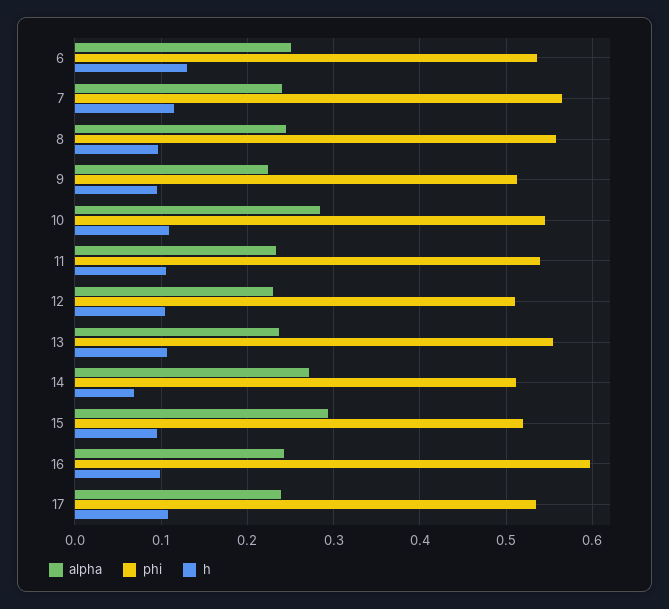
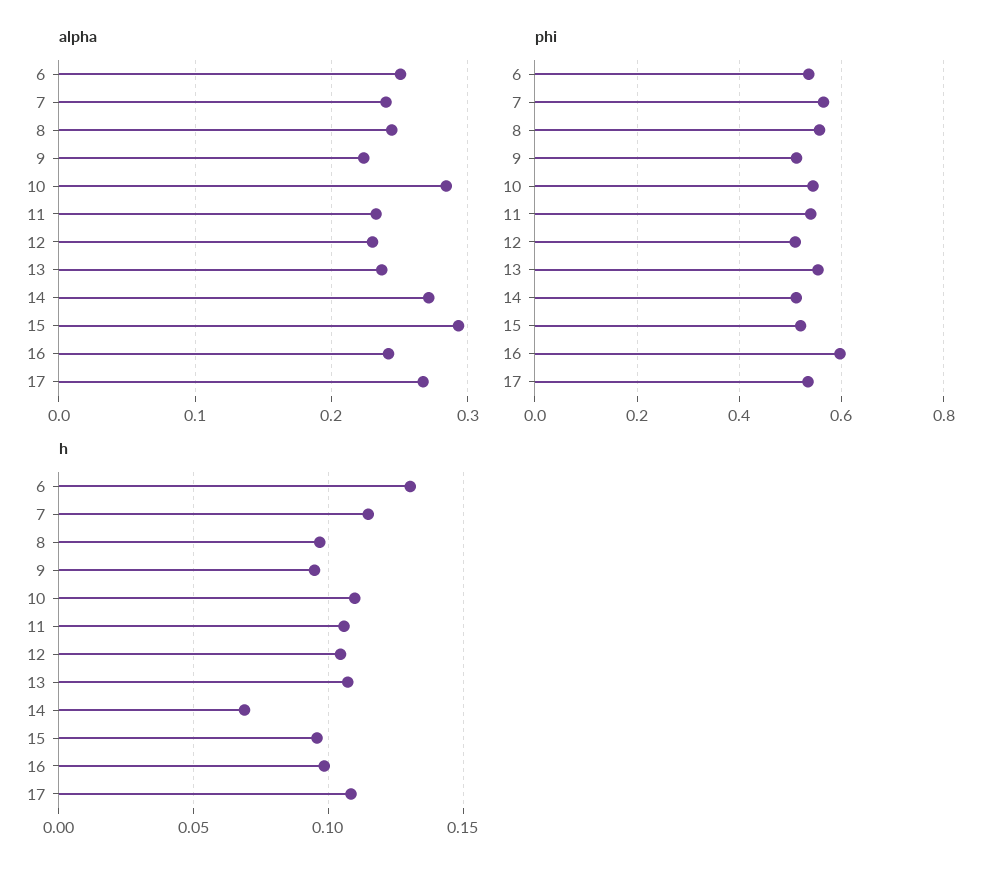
  {
    "alpha": {
      "6": 0.25,
      "7": 0.24,
      "8": 0.24,
      "9": 0.22,
      "10": 0.28,
      "11": 0.23,
      "12": 0.23,
      "13": 0.24,
      "14": 0.27,
      "15": 0.29,
      "16": 0.24,
-     "17": 0.24
+     "17": 0.27
    },
    "phi": {
      "6": 0.54,
      "7": 0.56,
      "8": 0.56,
      "9": 0.51,
      "10": 0.54,
      "11": 0.54,
      "12": 0.51,
      "13": 0.55,
      "14": 0.51,
      "15": 0.52,
      "16": 0.6,
      "17": 0.53
    },
    "h": {
      "6": 0.13,
      "7": 0.115,
      "8": 0.095,
      "9": 0.095,
      "10": 0.11,
      "11": 0.105,
      "12": 0.105,
      "13": 0.105,
      "14": 0.07,
      "15": 0.095,
      "16": 0.1,
      "17": 0.11
    }
  }

